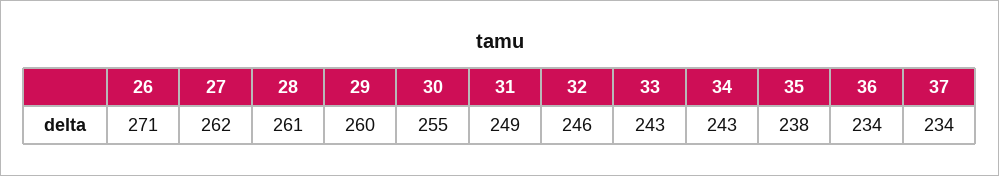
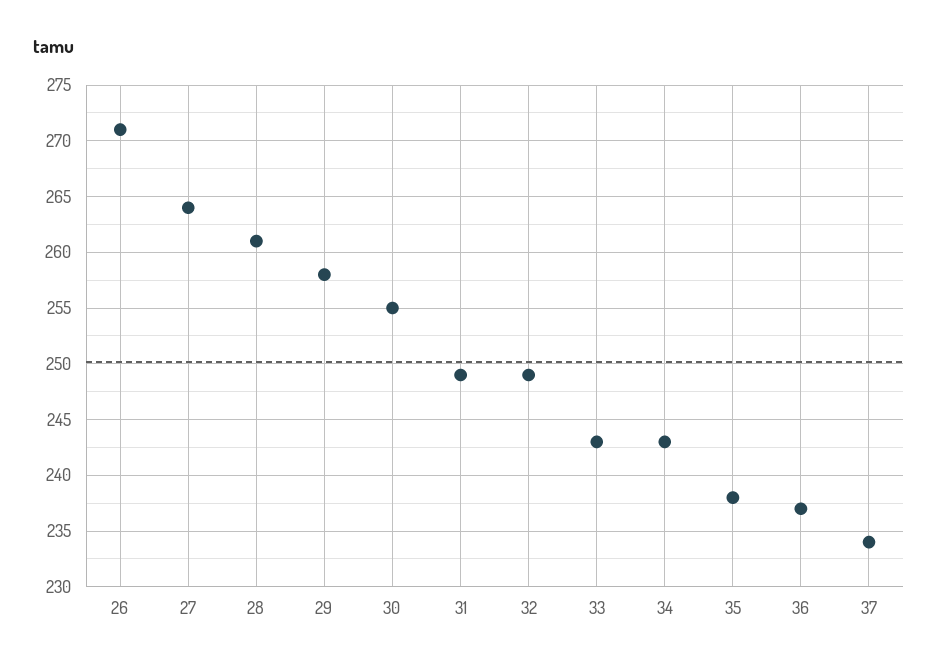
  {
    "26": 271,
-   "27": 262,
+   "27": 264,
    "28": 261,
-   "29": 260,
+   "29": 258,
    "30": 255,
    "31": 249,
-   "32": 246,
+   "32": 249,
    "33": 243,
    "34": 243,
    "35": 238,
-   "36": 234,
+   "36": 237,
    "37": 234
  }

